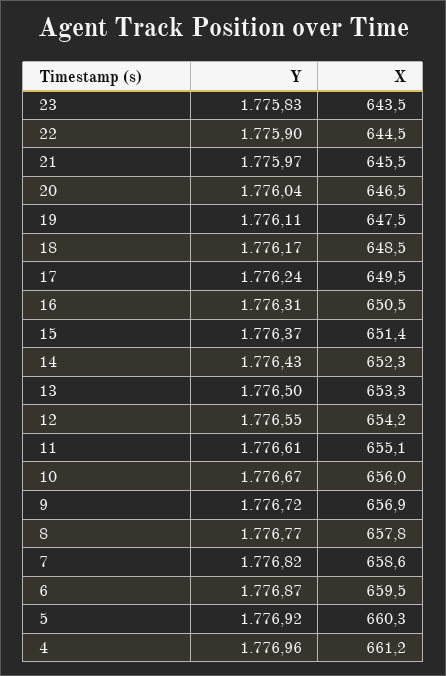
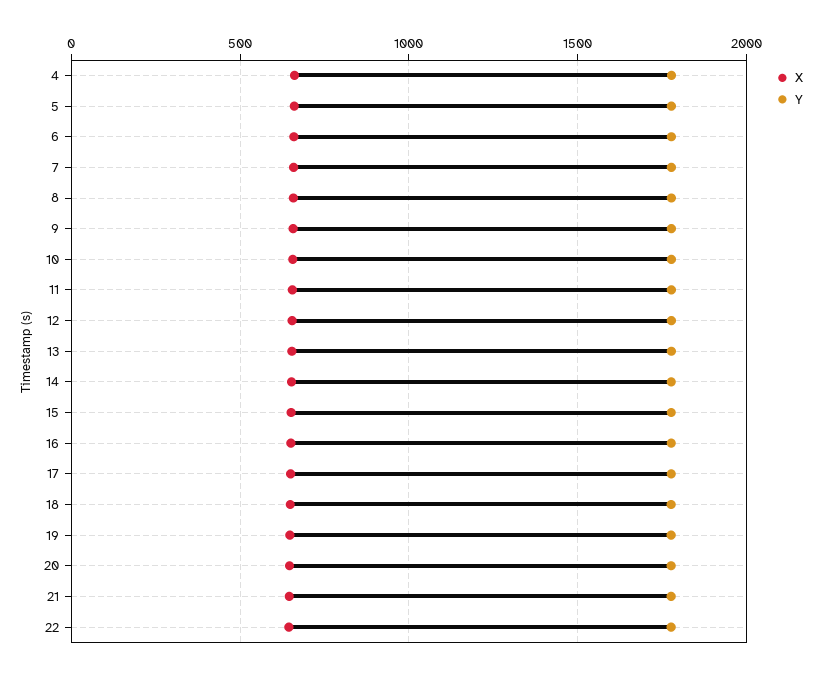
  {
    "Y": {
-     "23": 1775.83,
      "22": 1775.9,
      "21": 1775.97,
      "20": 1776.04,
      "19": 1776.11,
      "18": 1776.17,
      "17": 1776.24,
      "16": 1776.31,
      "15": 1776.37,
      "14": 1776.43,
      "13": 1776.5,
      "12": 1776.55,
      "11": 1776.61,
      "10": 1776.67,
      "9": 1776.72,
      "8": 1776.77,
      "7": 1776.82,
      "6": 1776.87,
      "5": 1776.92,
      "4": 1776.96
    },
    "X": {
-     "23": 643.5,
      "22": 644.5,
      "21": 645.5,
      "20": 646.5,
      "19": 647.5,
      "18": 648.5,
      "17": 649.5,
      "16": 650.5,
      "15": 651.4,
      "14": 652.3,
      "13": 653.3,
      "12": 654.2,
      "11": 655.1,
      "10": 656,
      "9": 656.9,
      "8": 657.8,
      "7": 658.6,
      "6": 659.5,
      "5": 660.3,
      "4": 661.2
    }
  }

